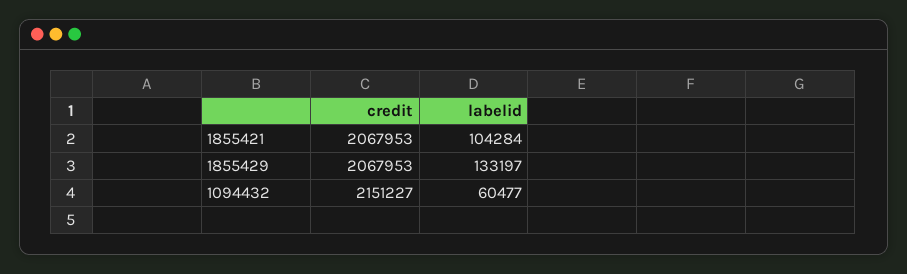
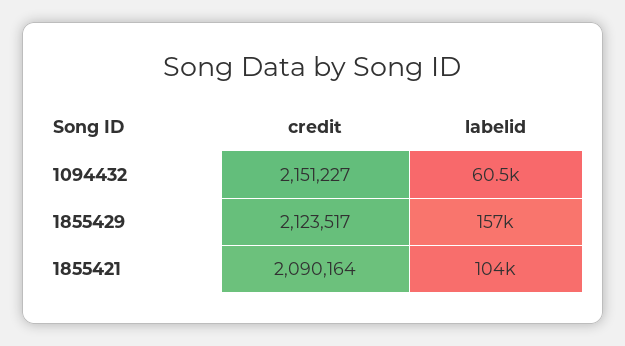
  {
    "credit": {
-     "1855421": 2067953,
+     "1855421": 2090164,
-     "1855429": 2067953,
+     "1855429": 2123517,
      "1094432": 2151227
    },
    "labelid": {
      "1855421": 104284,
-     "1855429": 133197,
+     "1855429": 157000,
      "1094432": 60477
    }
  }

